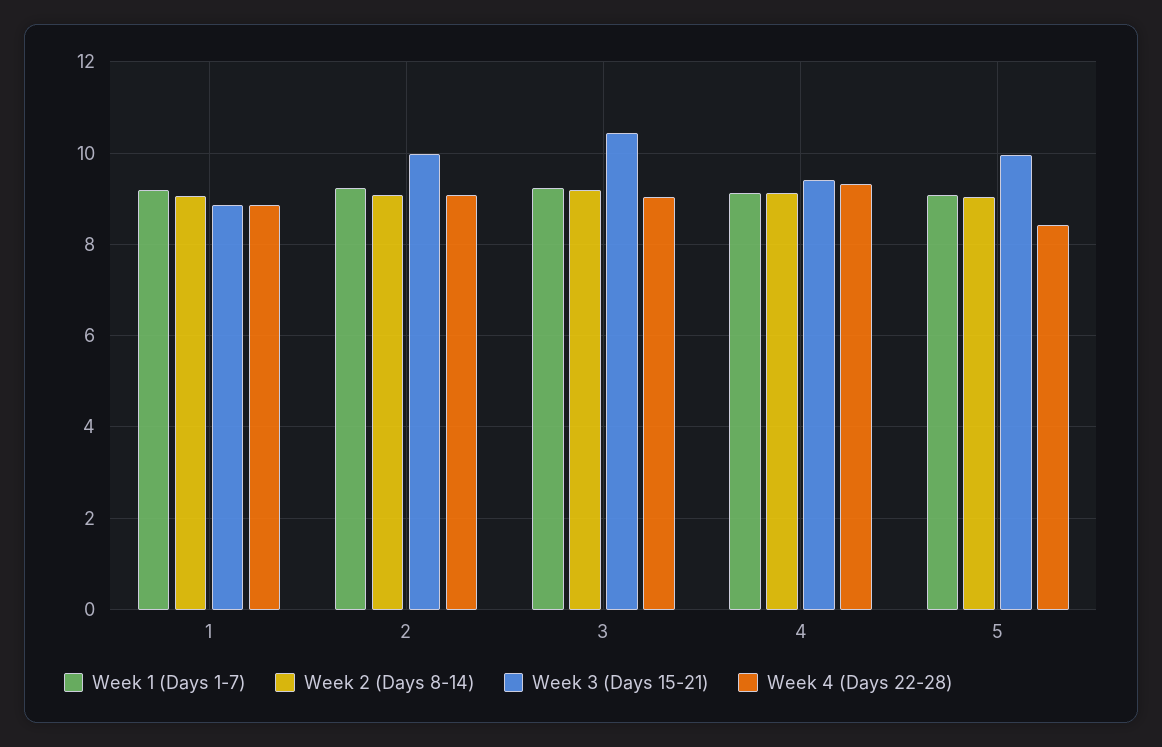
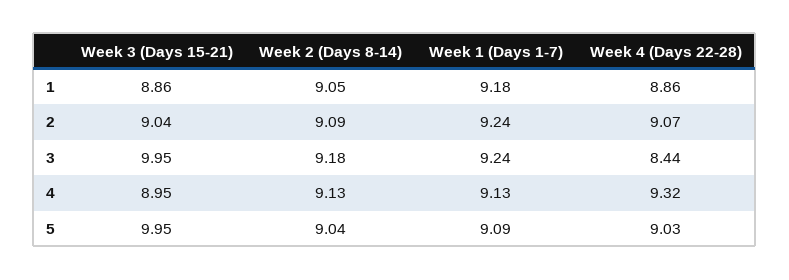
  {
    "Week 1 (Days 1-7)": {
      "1": 9.18,
      "2": 9.24,
      "3": 9.24,
      "4": 9.13,
      "5": 9.09
    },
    "Week 2 (Days 8-14)": {
      "1": 9.05,
      "2": 9.09,
      "3": 9.18,
      "4": 9.13,
      "5": 9.04
    },
    "Week 3 (Days 15-21)": {
      "1": 8.86,
-     "2": 10,
+     "2": 9.04,
-     "3": 10.4,
+     "3": 9.95,
-     "4": 9.4,
+     "4": 8.95,
      "5": 9.95
    },
    "Week 4 (Days 22-28)": {
      "1": 8.86,
      "2": 9.07,
-     "3": 9,
+     "3": 8.44,
      "4": 9.32,
-     "5": 8.4
+     "5": 9.03
    }
  }

